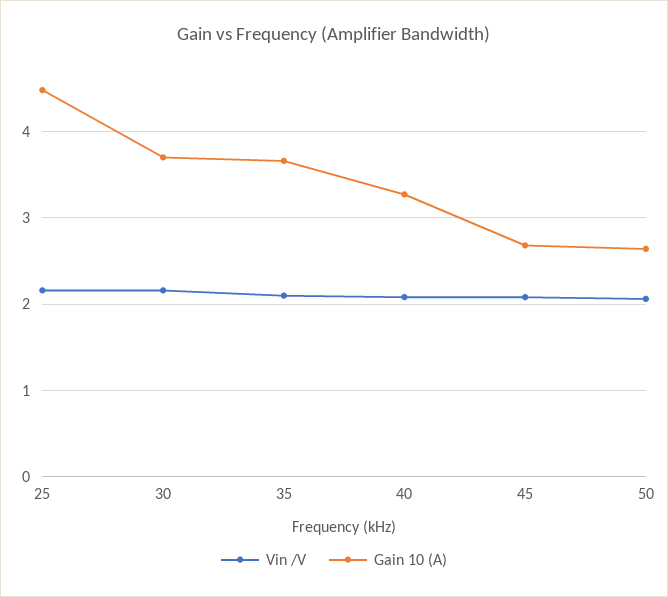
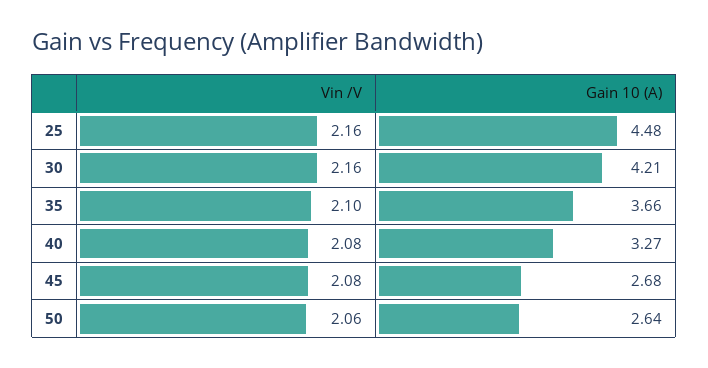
  {
    "Vin /V": {
      "25": 2.16,
      "30": 2.16,
      "35": 2.1,
      "40": 2.08,
      "45": 2.08,
      "50": 2.06
    },
    "Gain 10 (A)": {
      "25": 4.48,
-     "30": 3.7,
+     "30": 4.21,
      "35": 3.66,
      "40": 3.27,
      "45": 2.68,
      "50": 2.64
    }
  }

